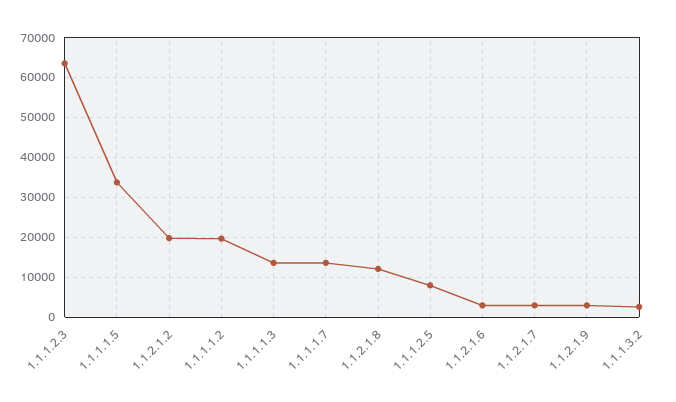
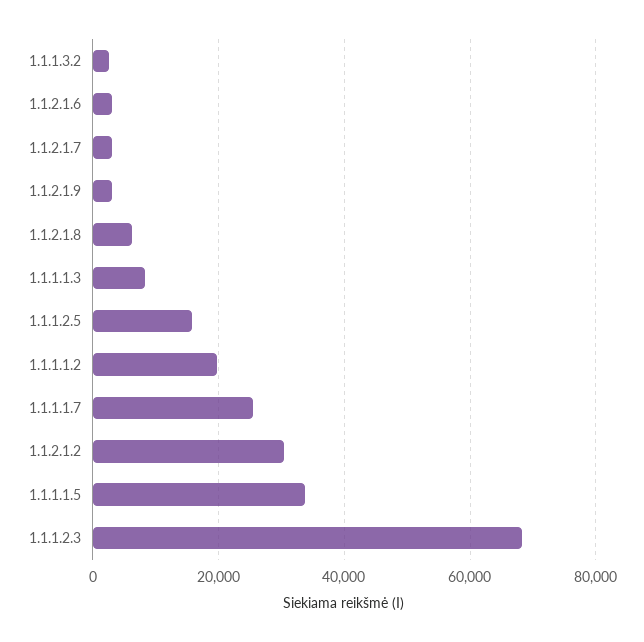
  {
-   "1.1.1.2.3": 64000,
+   "1.1.1.2.3": 68000,
    "1.1.1.1.5": 34000,
-   "1.1.2.1.2": 20000,
+   "1.1.2.1.2": 30000,
    "1.1.1.1.2": 20000,
-   "1.1.1.1.3": 14000,
+   "1.1.1.1.3": 8000,
-   "1.1.1.1.7": 14000,
+   "1.1.1.1.7": 26000,
-   "1.1.2.1.8": 12000,
+   "1.1.2.1.8": 6000,
-   "1.1.1.2.5": 8000,
+   "1.1.1.2.5": 16000,
    "1.1.2.1.6": 4000,
    "1.1.2.1.7": 4000,
    "1.1.2.1.9": 4000,
    "1.1.1.3.2": 2000
  }

